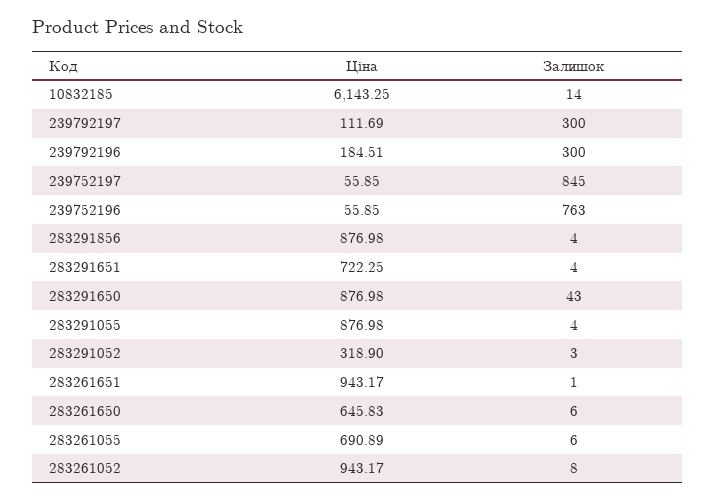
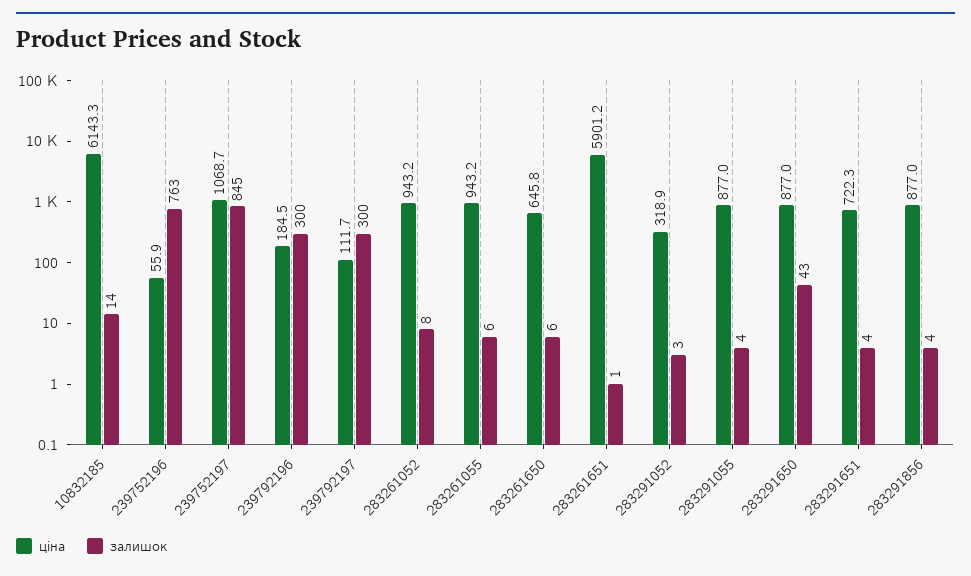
  {
    "Ціна": {
      "10832185": 6143.25,
      "239792197": 111.69,
      "239792196": 184.51,
-     "239752197": 55.85,
+     "239752197": 1068.7,
      "239752196": 55.85,
      "283291856": 876.98,
      "283291651": 722.25,
      "283291650": 876.98,
      "283291055": 876.98,
      "283291052": 318.9,
-     "283261651": 943.17,
+     "283261651": 5901.2,
      "283261650": 645.83,
-     "283261055": 690.89,
+     "283261055": 943.2,
      "283261052": 943.17
    },
    "Залишок": {
      "10832185": 14,
      "239792197": 300,
      "239792196": 300,
      "239752197": 845,
      "239752196": 763,
      "283291856": 4,
      "283291651": 4,
      "283291650": 43,
      "283291055": 4,
      "283291052": 3,
      "283261651": 1,
      "283261650": 6,
      "283261055": 6,
      "283261052": 8
    }
  }

